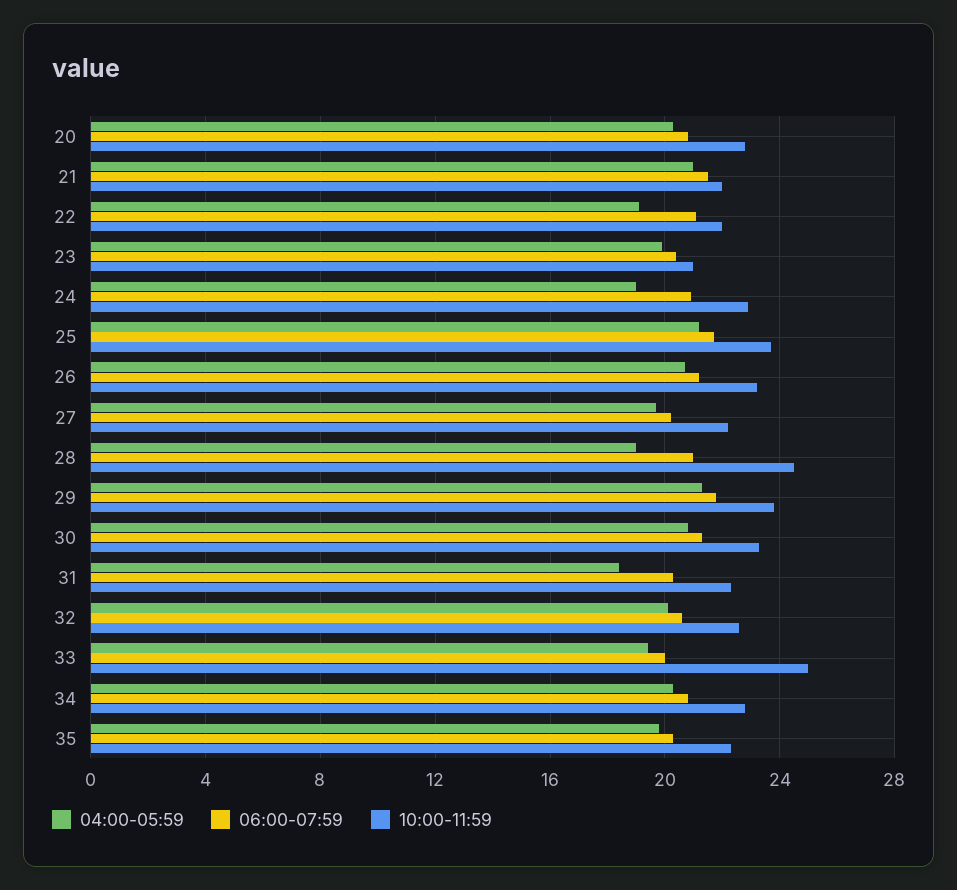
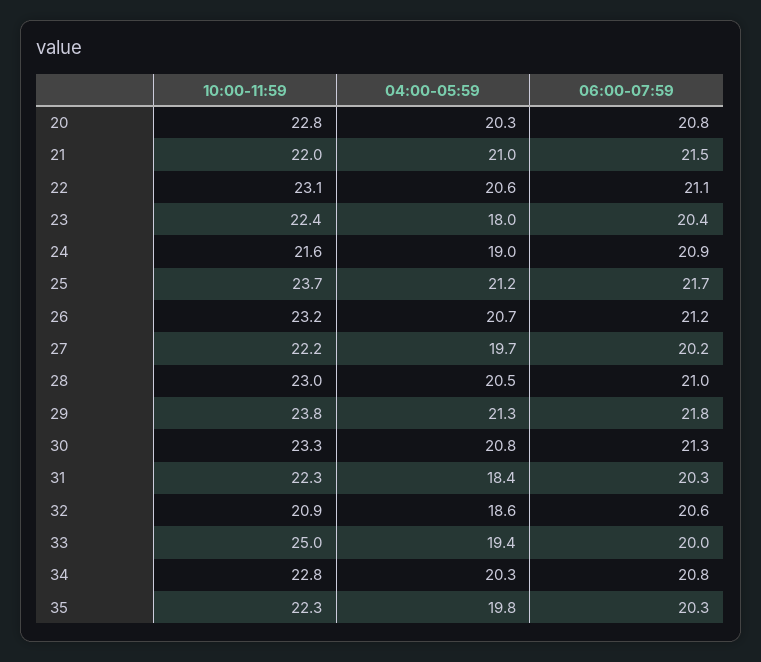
  {
    "04:00-05:59": {
      "20": 20.3,
      "21": 21,
-     "22": 19,
+     "22": 20.6,
-     "23": 20,
+     "23": 18,
      "24": 19,
      "25": 21.2,
      "26": 20.7,
      "27": 19.7,
-     "28": 19,
+     "28": 20.5,
      "29": 21.3,
      "30": 20.8,
      "31": 18.4,
-     "32": 20,
+     "32": 18.6,
      "33": 19.4,
      "34": 20.3,
      "35": 19.8
    },
    "06:00-07:59": {
      "20": 20.8,
      "21": 21.5,
      "22": 21.1,
      "23": 20.4,
      "24": 20.9,
      "25": 21.7,
      "26": 21.2,
      "27": 20.2,
      "28": 21,
      "29": 21.8,
      "30": 21.3,
      "31": 20.3,
      "32": 20.6,
      "33": 20,
      "34": 20.8,
      "35": 20.3
    },
    "10:00-11:59": {
      "20": 22.8,
      "21": 22,
-     "22": 22,
+     "22": 23.1,
-     "23": 21,
+     "23": 22.4,
-     "24": 23,
+     "24": 21.6,
      "25": 23.7,
      "26": 23.2,
      "27": 22.2,
-     "28": 24.5,
+     "28": 23,
      "29": 23.8,
      "30": 23.3,
      "31": 22.3,
-     "32": 22.5,
+     "32": 20.9,
      "33": 25,
      "34": 22.8,
      "35": 22.3
    }
  }

